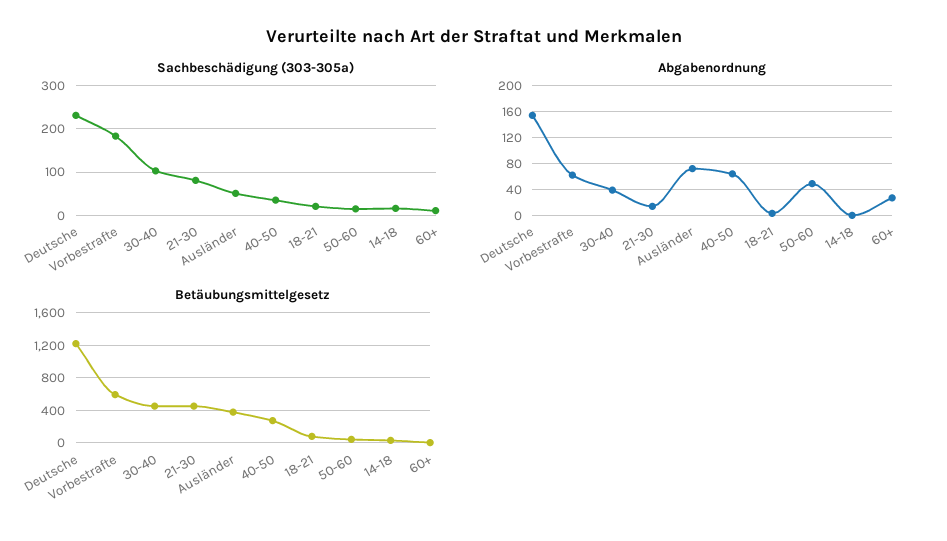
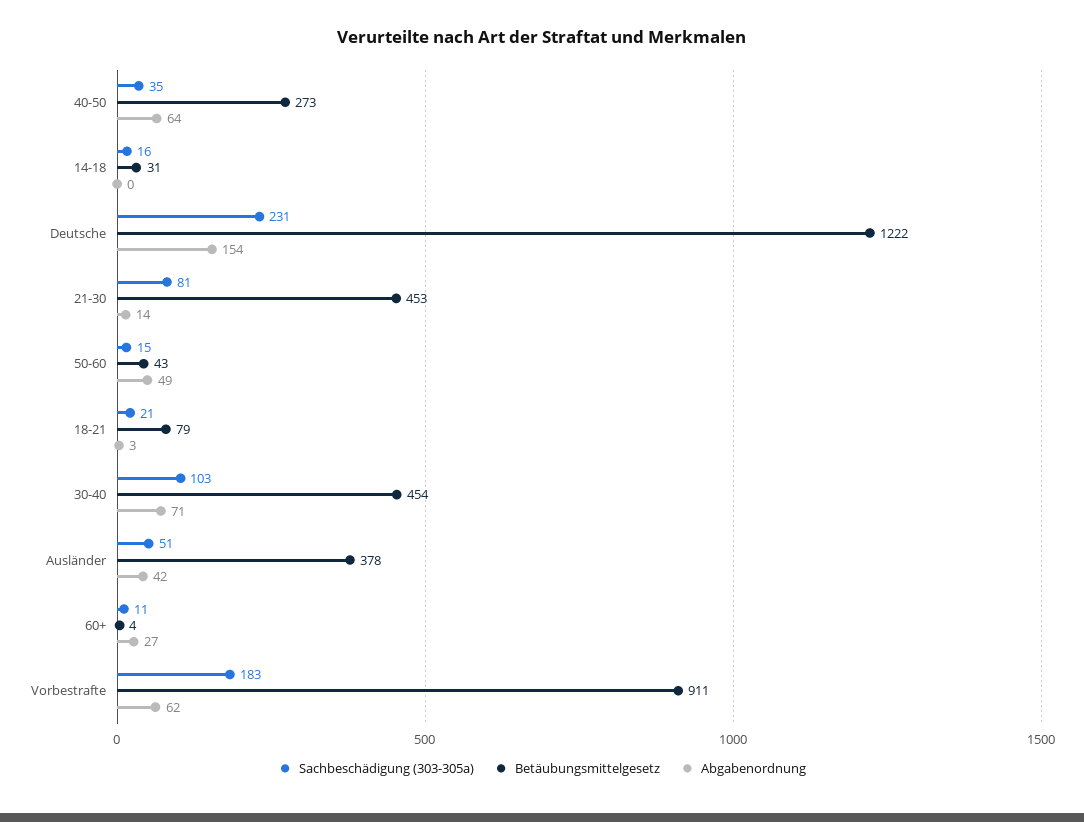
  {
    "Sachbeschädigung (303-305a)": {
      "Deutsche": 231,
      "Vorbestrafte": 183,
      "30-40": 103,
      "21-30": 81,
      "Ausländer": 51,
      "40-50": 35,
      "18-21": 21,
      "50-60": 15,
      "14-18": 16,
      "60+": 11
    },
    "Abgabenordnung": {
      "Deutsche": 154,
      "Vorbestrafte": 62,
-     "30-40": 40,
+     "30-40": 71,
      "21-30": 14,
-     "Ausländer": 70,
+     "Ausländer": 42,
      "40-50": 64,
      "18-21": 3,
      "50-60": 49,
      "14-18": 0,
      "60+": 27
    },
    "Betäubungsmittelgesetz": {
      "Deutsche": 1222,
-     "Vorbestrafte": 600,
+     "Vorbestrafte": 911,
      "30-40": 454,
      "21-30": 453,
      "Ausländer": 378,
      "40-50": 273,
      "18-21": 79,
      "50-60": 43,
      "14-18": 31,
      "60+": 4
    }
  }

